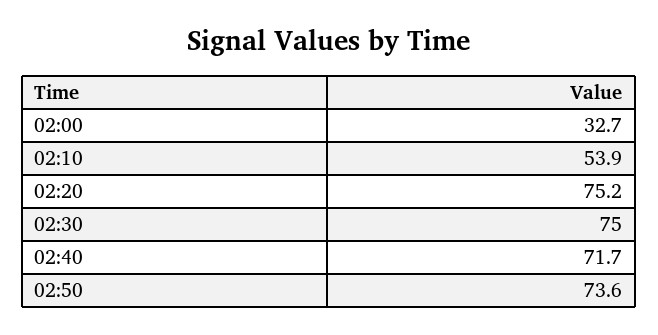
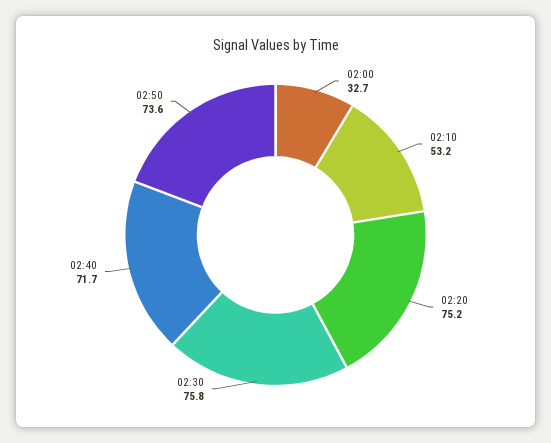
  {
    "02:00": 32.7,
-   "02:10": 53.9,
+   "02:10": 53.2,
    "02:20": 75.2,
-   "02:30": 75,
+   "02:30": 75.8,
    "02:40": 71.7,
    "02:50": 73.6
  }

